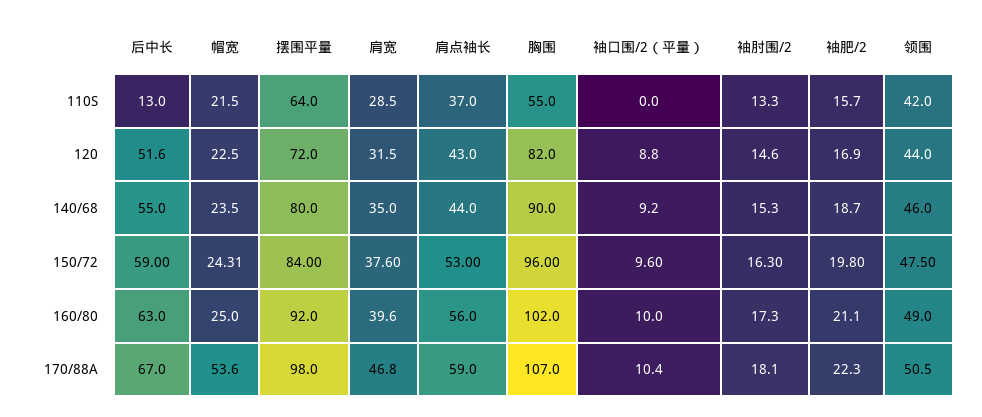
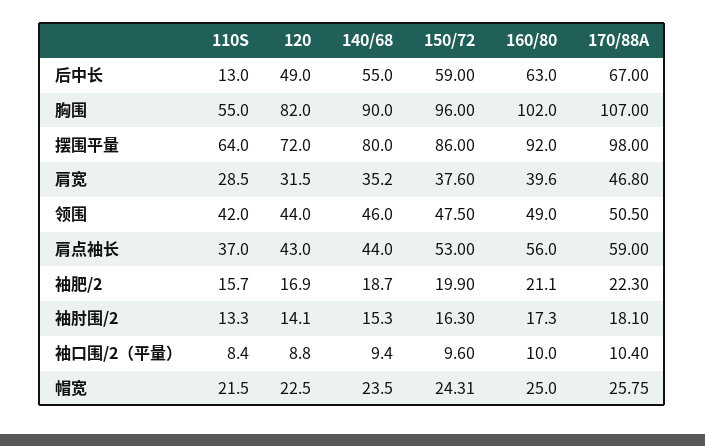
  {
    "后中长": {
      "110S": 13,
-     "120": 51.6,
+     "120": 49,
      "140/68": 55,
      "150/72": 59,
      "160/80": 63,
      "170/88A": 67
    },
    "帽宽": {
      "110S": 21.5,
      "120": 22.5,
      "140/68": 23.5,
      "150/72": 24.31,
      "160/80": 25,
-     "170/88A": 53.6
+     "170/88A": 25.75
    },
    "摆围平量": {
      "110S": 64,
      "120": 72,
      "140/68": 80,
-     "150/72": 84,
+     "150/72": 86,
      "160/80": 92,
      "170/88A": 98
    },
    "肩宽": {
      "110S": 28.5,
      "120": 31.5,
-     "140/68": 35,
+     "140/68": 35.2,
      "150/72": 37.6,
      "160/80": 39.6,
      "170/88A": 46.8
    },
    "肩点袖长": {
      "110S": 37,
      "120": 43,
      "140/68": 44,
      "150/72": 53,
      "160/80": 56,
      "170/88A": 59
    },
    "胸围": {
      "110S": 55,
      "120": 82,
      "140/68": 90,
      "150/72": 96,
      "160/80": 102,
      "170/88A": 107
    },
    "袖口围/2（平量）": {
-     "110S": 0,
+     "110S": 8.4,
      "120": 8.8,
-     "140/68": 9.2,
+     "140/68": 9.4,
      "150/72": 9.6,
      "160/80": 10,
      "170/88A": 10.4
    },
    "袖肘围/2": {
      "110S": 13.3,
-     "120": 14.6,
+     "120": 14.1,
      "140/68": 15.3,
      "150/72": 16.3,
      "160/80": 17.3,
      "170/88A": 18.1
    },
    "袖肥/2": {
      "110S": 15.7,
      "120": 16.9,
      "140/68": 18.7,
-     "150/72": 19.8,
+     "150/72": 19.9,
      "160/80": 21.1,
      "170/88A": 22.3
    },
    "领围": {
      "110S": 42,
      "120": 44,
      "140/68": 46,
      "150/72": 47.5,
      "160/80": 49,
      "170/88A": 50.5
    }
  }

